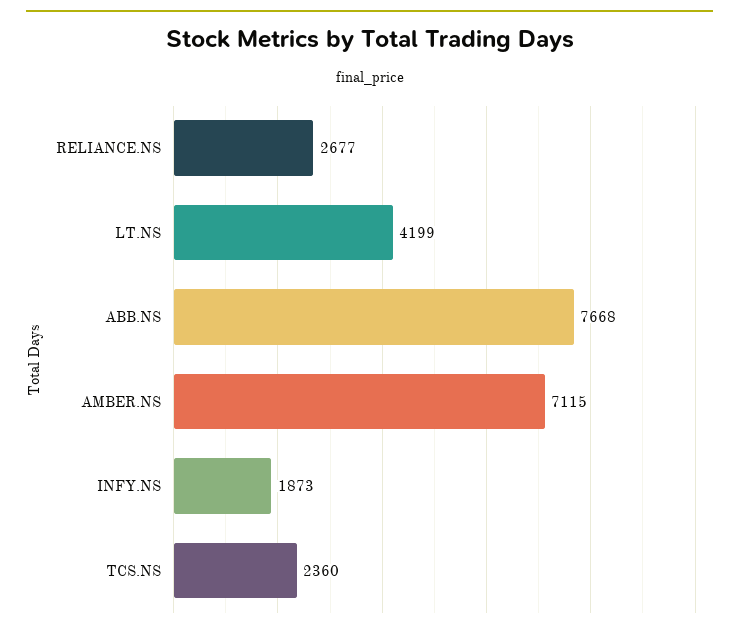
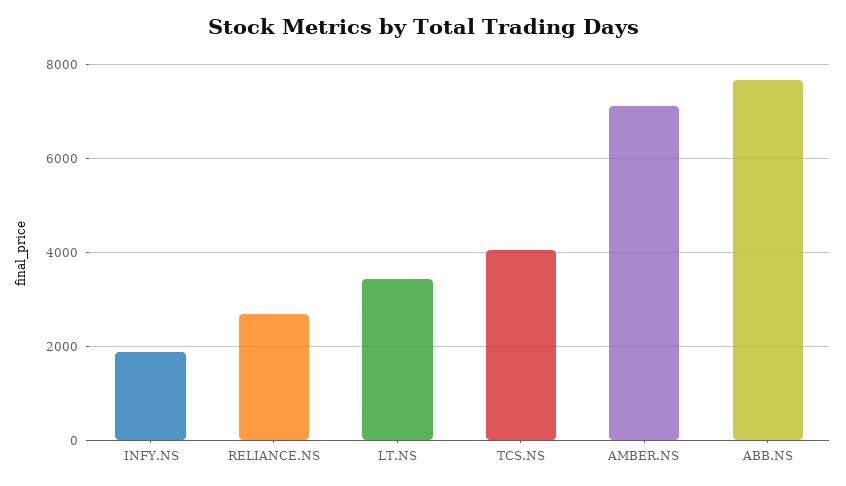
  {
    "RELIANCE.NS": 2677,
-   "LT.NS": 4199,
+   "LT.NS": 3400,
    "ABB.NS": 7668,
    "AMBER.NS": 7115,
    "INFY.NS": 1873,
-   "TCS.NS": 2360
+   "TCS.NS": 4000
  }

